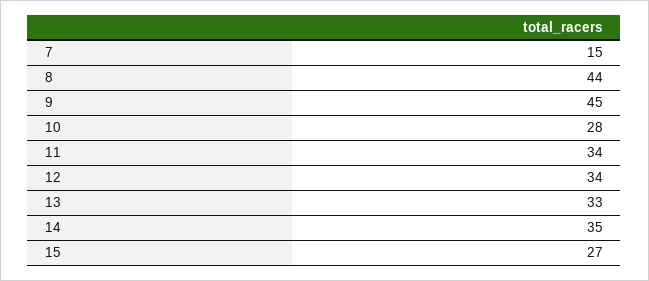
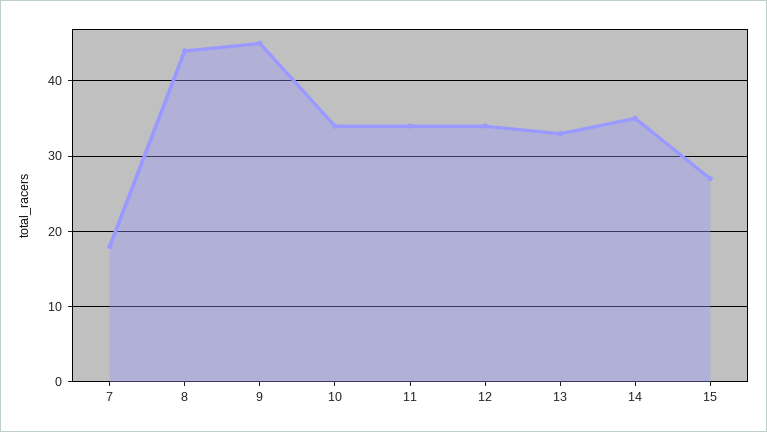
  {
-   "7": 15,
+   "7": 18,
    "8": 44,
    "9": 45,
-   "10": 28,
+   "10": 34,
    "11": 34,
    "12": 34,
    "13": 33,
    "14": 35,
    "15": 27
  }

